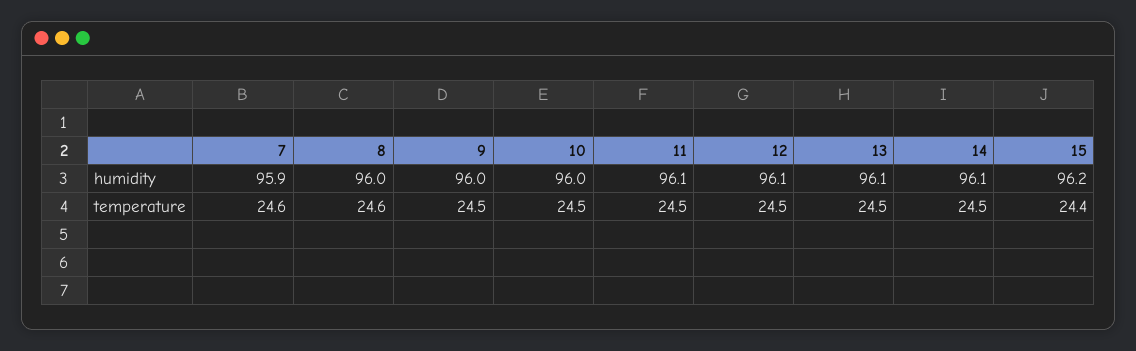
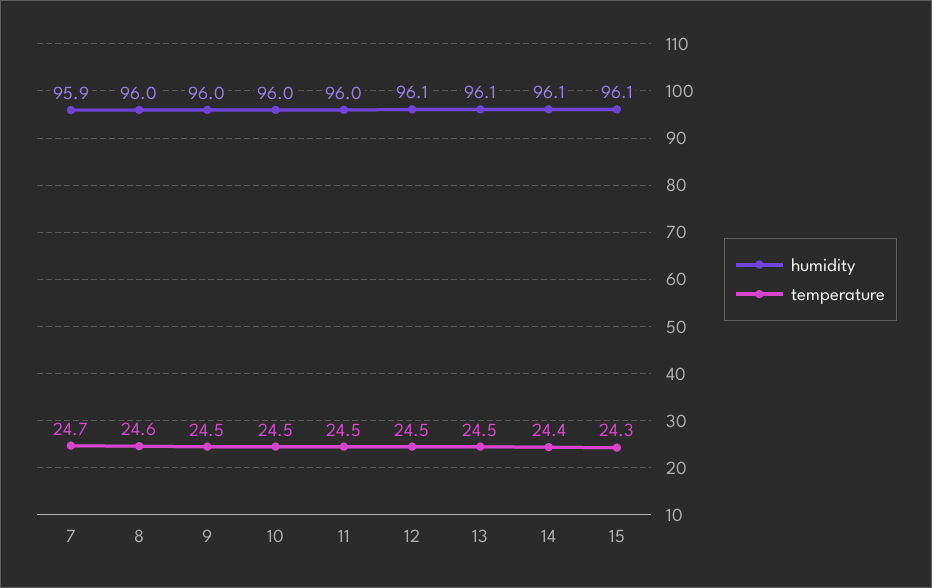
  {
    "humidity": {
      "7": 95.9,
      "8": 96,
      "9": 96,
      "10": 96,
-     "11": 96.1,
+     "11": 96,
      "12": 96.1,
      "13": 96.1,
      "14": 96.1,
-     "15": 96.2
+     "15": 96.1
    },
    "temperature": {
-     "7": 24.6,
+     "7": 24.7,
      "8": 24.6,
      "9": 24.5,
      "10": 24.5,
      "11": 24.5,
      "12": 24.5,
      "13": 24.5,
-     "14": 24.5,
+     "14": 24.4,
-     "15": 24.4
+     "15": 24.3
    }
  }

